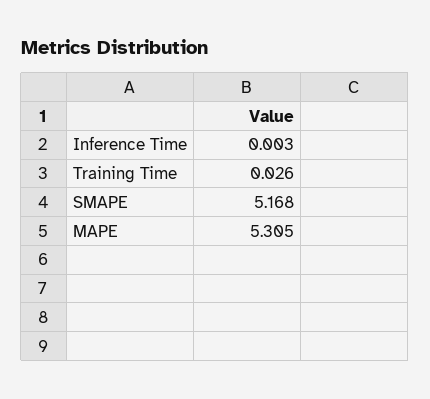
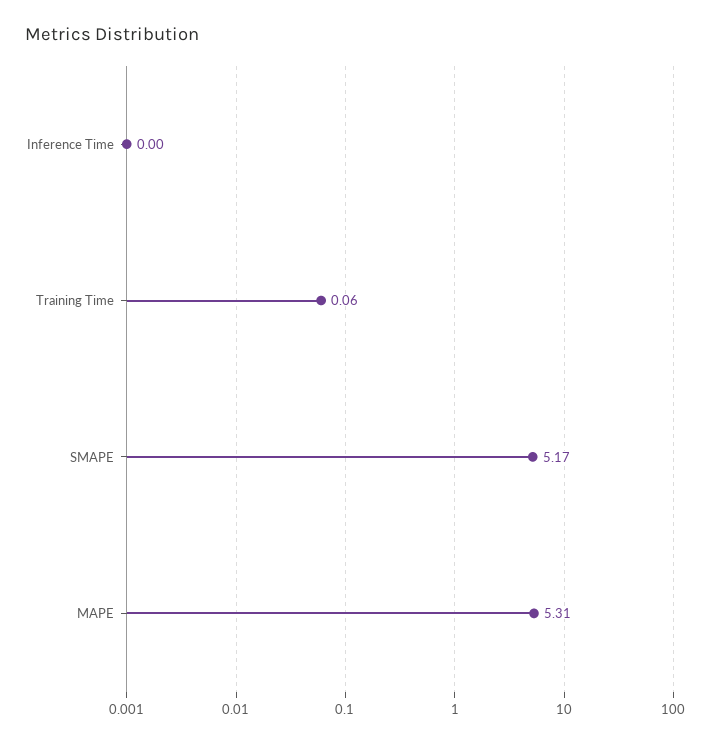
  {
    "Inference Time": 0.003,
-   "Training Time": 0.026,
+   "Training Time": 0.06,
    "SMAPE": 5.168,
    "MAPE": 5.305
  }

